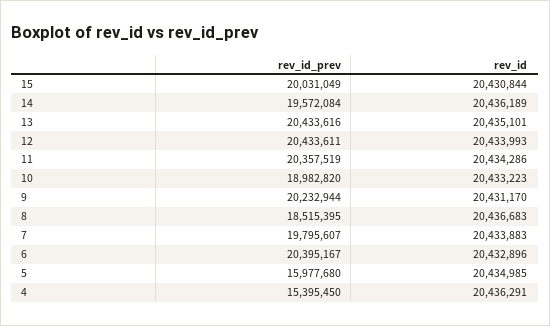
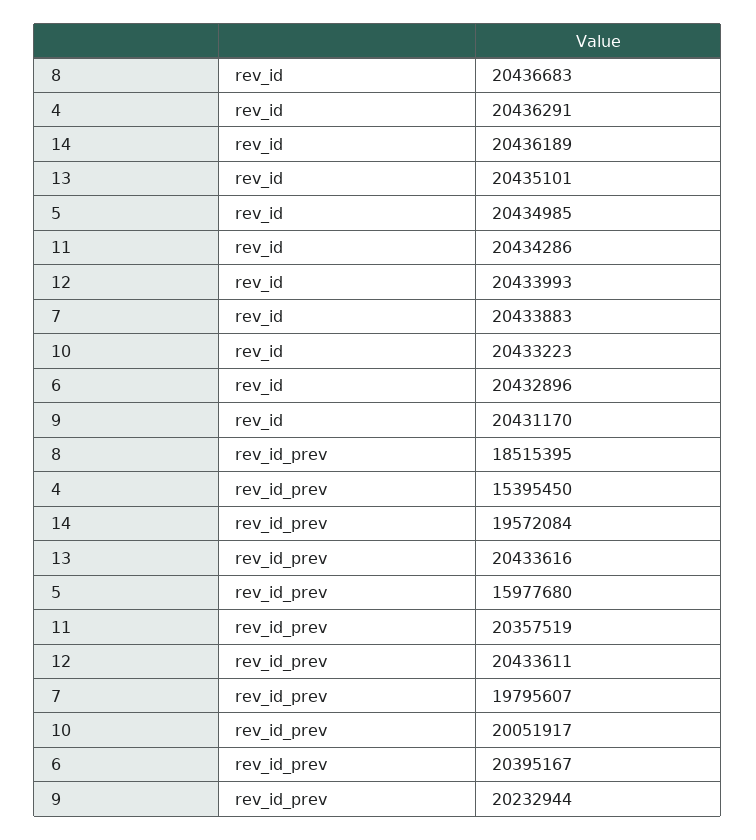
  {
    "rev_id_prev": {
-     "15": 20031049,
      "14": 19572084,
      "13": 20433616,
      "12": 20433611,
      "11": 20357519,
-     "10": 18982820,
+     "10": 20051917,
      "9": 20232944,
      "8": 18515395,
      "7": 19795607,
      "6": 20395167,
      "5": 15977680,
      "4": 15395450
    },
    "rev_id": {
-     "15": 20430844,
      "14": 20436189,
      "13": 20435101,
      "12": 20433993,
      "11": 20434286,
      "10": 20433223,
      "9": 20431170,
      "8": 20436683,
      "7": 20433883,
      "6": 20432896,
      "5": 20434985,
      "4": 20436291
    }
  }

